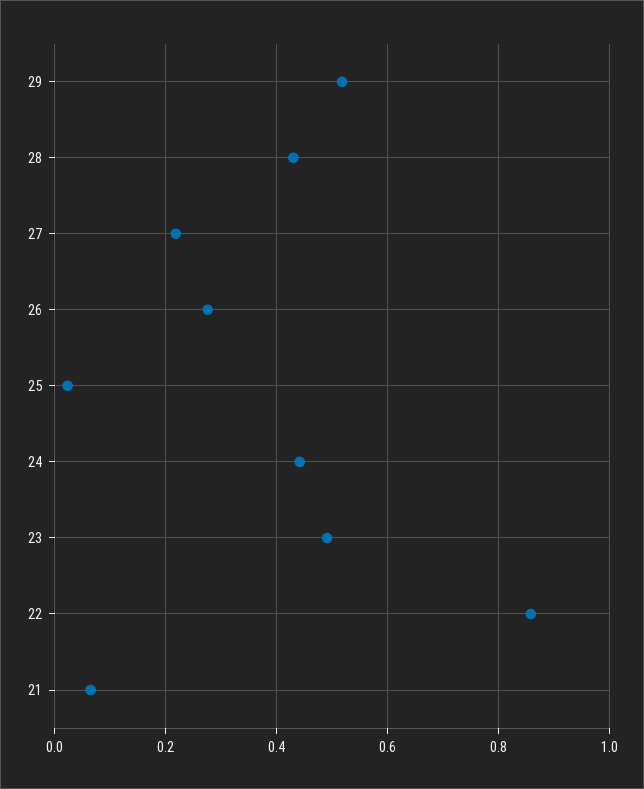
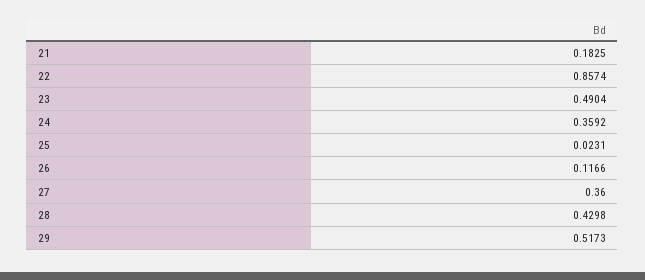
  {
    "29": 0.5173,
    "28": 0.4298,
-   "27": 0.22,
+   "27": 0.36,
-   "26": 0.28,
+   "26": 0.1166,
    "25": 0.0231,
-   "24": 0.44,
+   "24": 0.3592,
    "23": 0.4904,
    "22": 0.8574,
-   "21": 0.06
+   "21": 0.1825
  }

